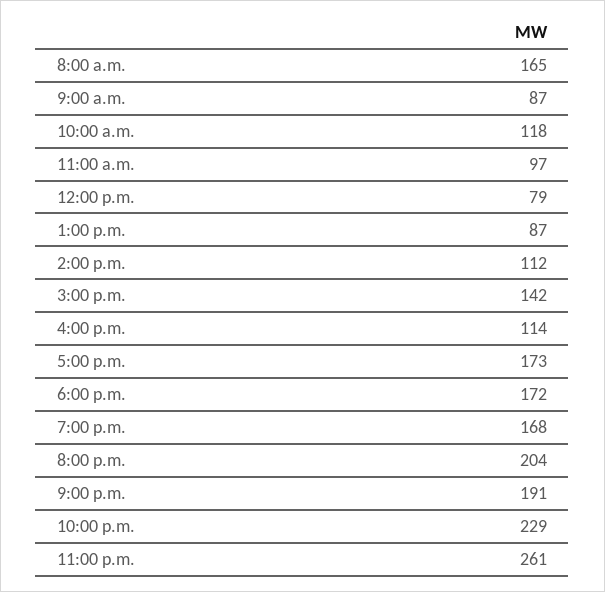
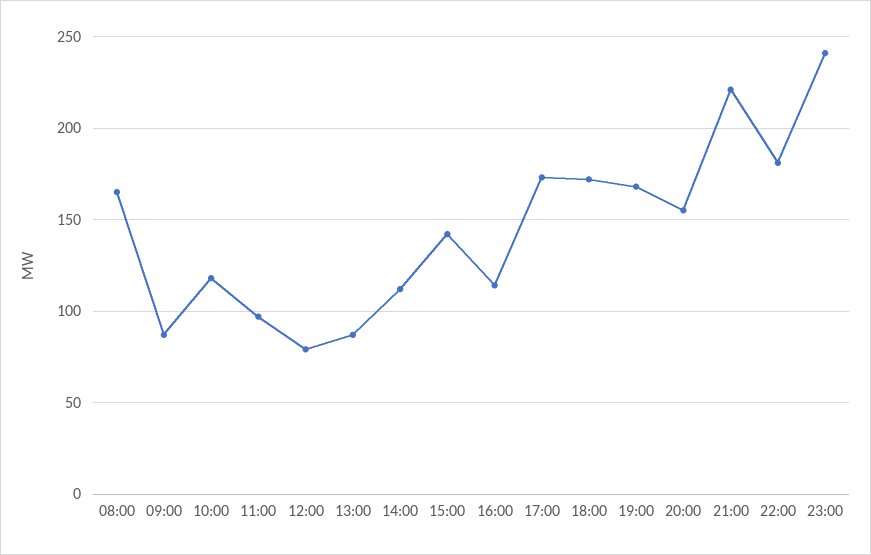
  {
    "8:00 a.m.": 165,
    "9:00 a.m.": 87,
    "10:00 a.m.": 118,
    "11:00 a.m.": 97,
    "12:00 p.m.": 79,
    "1:00 p.m.": 87,
    "2:00 p.m.": 112,
    "3:00 p.m.": 142,
    "4:00 p.m.": 114,
    "5:00 p.m.": 173,
    "6:00 p.m.": 172,
    "7:00 p.m.": 168,
-   "8:00 p.m.": 204,
+   "8:00 p.m.": 155,
-   "9:00 p.m.": 191,
+   "9:00 p.m.": 220,
-   "10:00 p.m.": 229,
+   "10:00 p.m.": 180,
-   "11:00 p.m.": 261
+   "11:00 p.m.": 240
  }

